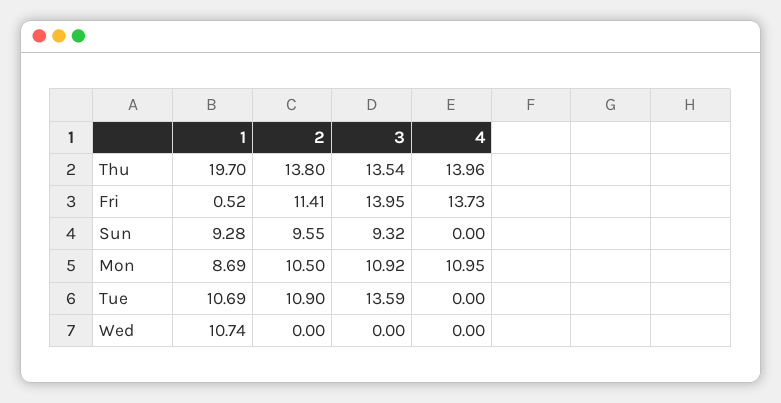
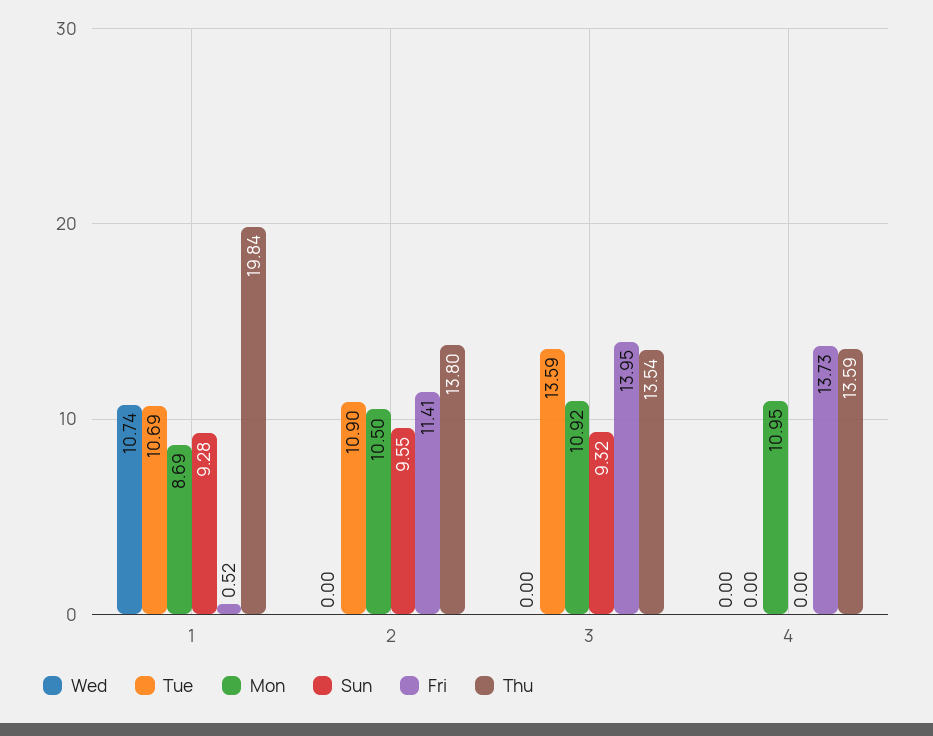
  {
    "Thu": {
-     "1": 19.7,
+     "1": 19.84,
      "2": 13.8,
      "3": 13.54,
-     "4": 13.96
+     "4": 13.59
    },
    "Fri": {
      "1": 0.52,
      "2": 11.41,
      "3": 13.95,
      "4": 13.73
    },
    "Sun": {
      "1": 9.28,
      "2": 9.55,
      "3": 9.32,
      "4": 0
    },
    "Mon": {
      "1": 8.69,
      "2": 10.5,
      "3": 10.92,
      "4": 10.95
    },
    "Tue": {
      "1": 10.69,
      "2": 10.9,
      "3": 13.59,
      "4": 0
    },
    "Wed": {
      "1": 10.74,
      "2": 0,
      "3": 0,
      "4": 0
    }
  }

